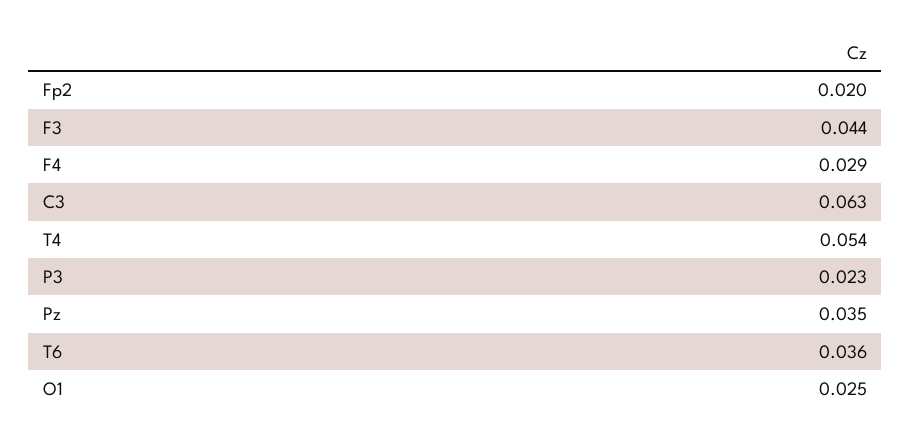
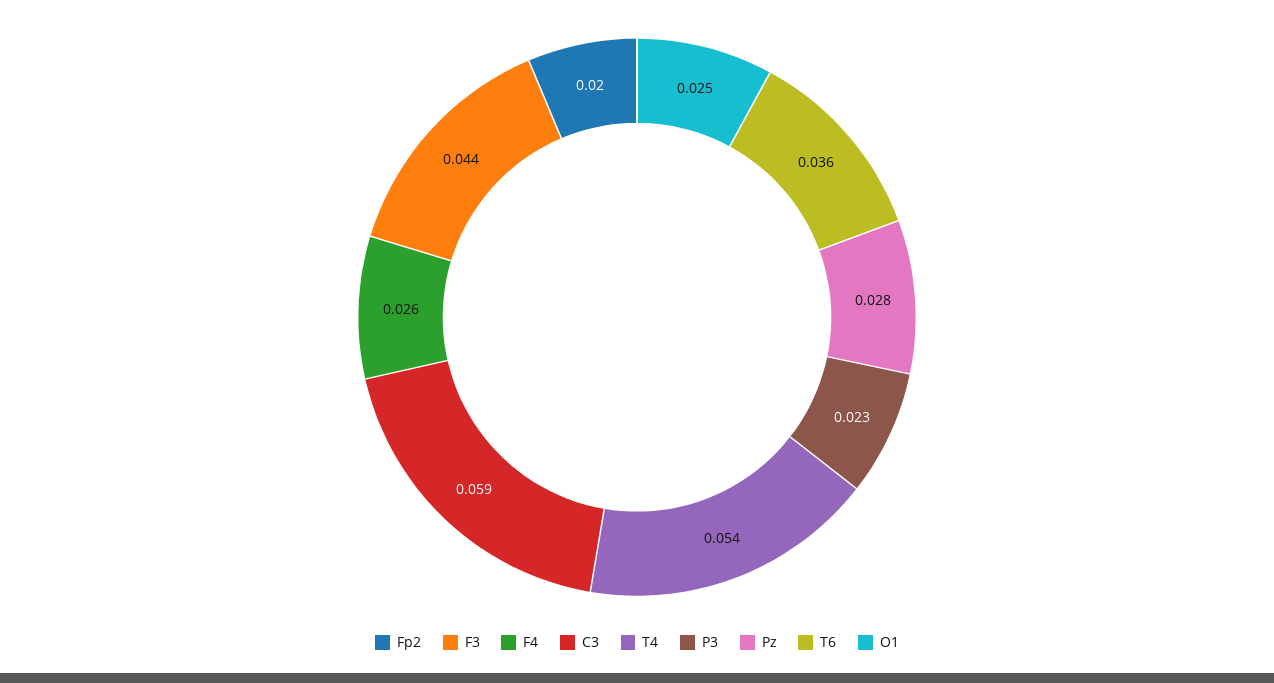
  {
    "Fp2": 0.02,
    "F3": 0.044,
-   "F4": 0.029,
+   "F4": 0.026,
-   "C3": 0.063,
+   "C3": 0.059,
    "T4": 0.054,
    "P3": 0.023,
-   "Pz": 0.035,
+   "Pz": 0.028,
    "T6": 0.036,
    "O1": 0.025
  }

